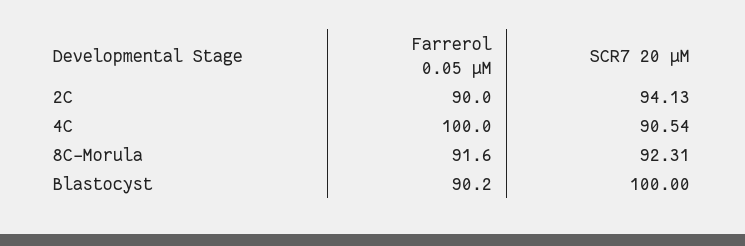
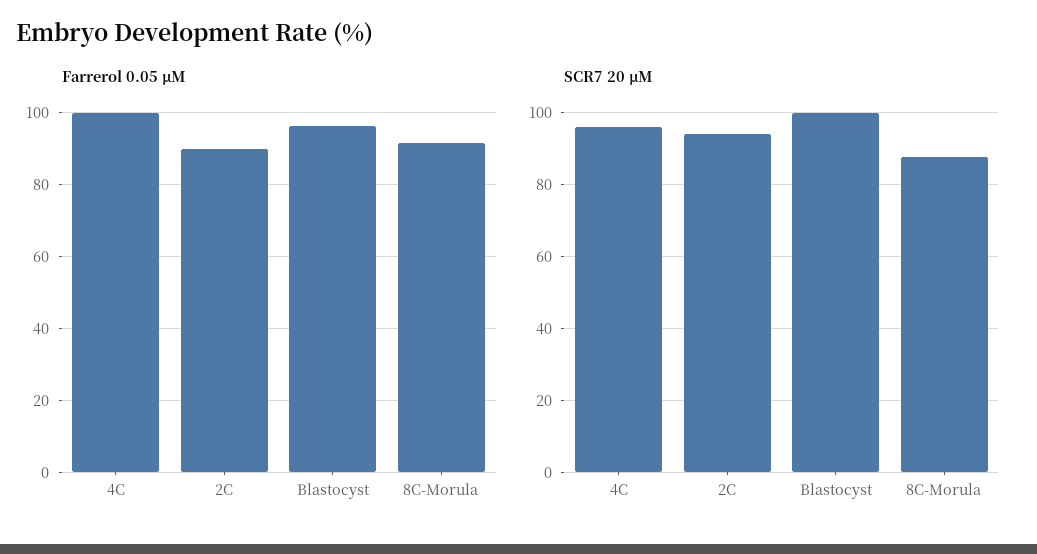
  {
    "Farrerol 0.05 μM": {
      "2C": 90,
      "4C": 100,
      "8C-Morula": 91.6,
-     "Blastocyst": 90.2
+     "Blastocyst": 96
    },
    "SCR7 20 μM": {
      "2C": 94.13,
-     "4C": 90.54,
+     "4C": 96,
-     "8C-Morula": 92.31,
+     "8C-Morula": 88,
      "Blastocyst": 100
    }
  }

